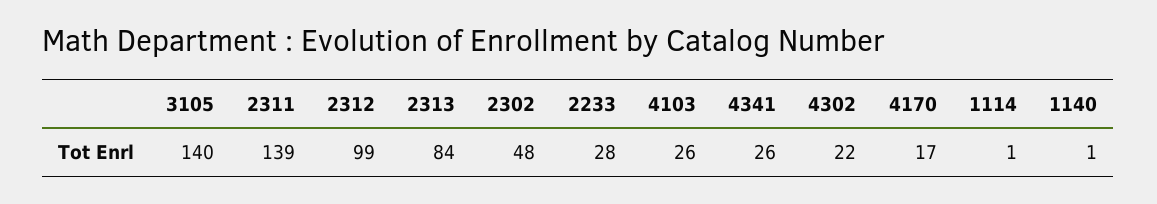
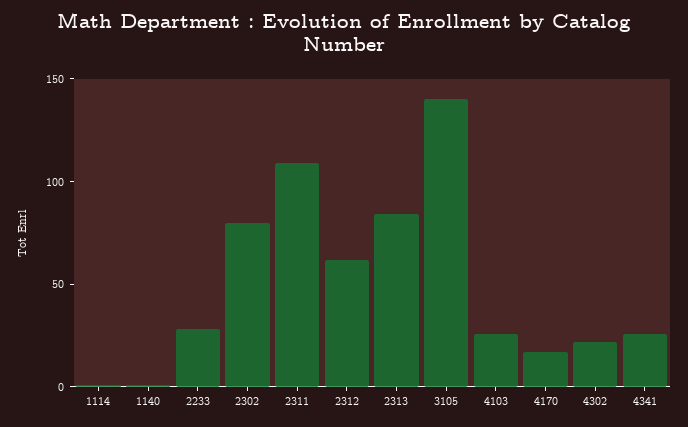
  {
    "3105": 140,
-   "2311": 139,
+   "2311": 110,
-   "2312": 99,
+   "2312": 60,
    "2313": 84,
-   "2302": 48,
+   "2302": 80,
    "2233": 28,
    "4103": 26,
    "4341": 26,
    "4302": 22,
    "4170": 17,
    "1114": 1,
    "1140": 1
  }

